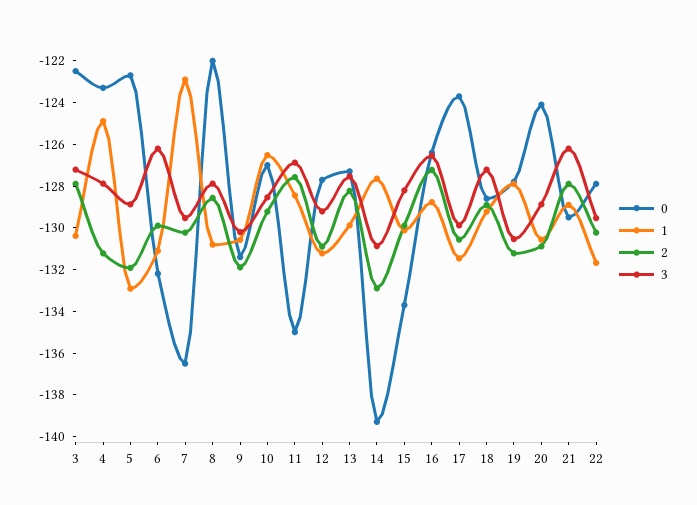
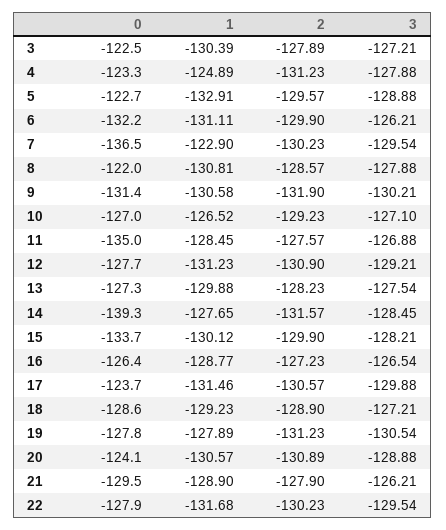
  {
    "0": {
      "3": -122.5,
      "4": -123.3,
      "5": -122.7,
      "6": -132.2,
      "7": -136.5,
      "8": -122,
      "9": -131.4,
      "10": -127,
      "11": -135,
      "12": -127.7,
      "13": -127.3,
      "14": -139.3,
      "15": -133.7,
      "16": -126.4,
      "17": -123.7,
      "18": -128.6,
      "19": -127.8,
      "20": -124.1,
      "21": -129.5,
      "22": -127.9
    },
    "1": {
      "3": -130.39,
      "4": -124.89,
      "5": -132.91,
      "6": -131.11,
      "7": -122.9,
      "8": -130.81,
      "9": -130.58,
      "10": -126.52,
      "11": -128.45,
      "12": -131.23,
      "13": -129.88,
      "14": -127.65,
      "15": -130.12,
      "16": -128.77,
      "17": -131.46,
      "18": -129.23,
      "19": -127.89,
      "20": -130.57,
      "21": -128.9,
      "22": -131.68
    },
    "2": {
      "3": -127.89,
      "4": -131.23,
-     "5": -132,
+     "5": -129.57,
      "6": -129.9,
      "7": -130.23,
      "8": -128.57,
      "9": -131.9,
      "10": -129.23,
      "11": -127.57,
      "12": -130.9,
      "13": -128.23,
-     "14": -133,
+     "14": -131.57,
      "15": -129.9,
      "16": -127.23,
      "17": -130.57,
      "18": -128.9,
      "19": -131.23,
      "20": -130.89,
      "21": -127.9,
      "22": -130.23
    },
    "3": {
      "3": -127.21,
      "4": -127.88,
      "5": -128.88,
      "6": -126.21,
      "7": -129.54,
      "8": -127.88,
      "9": -130.21,
-     "10": -128.5,
+     "10": -127.1,
      "11": -126.88,
      "12": -129.21,
      "13": -127.54,
-     "14": -131,
+     "14": -128.45,
      "15": -128.21,
      "16": -126.54,
      "17": -129.88,
      "18": -127.21,
      "19": -130.54,
      "20": -128.88,
      "21": -126.21,
      "22": -129.54
    }
  }

